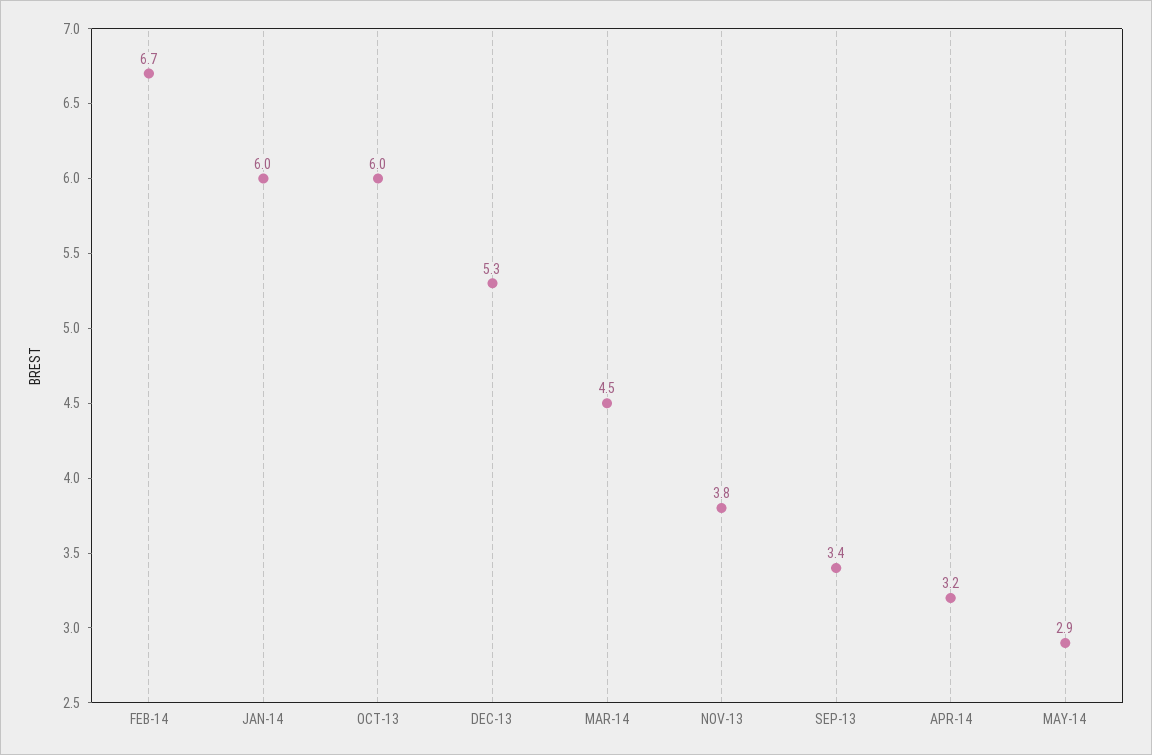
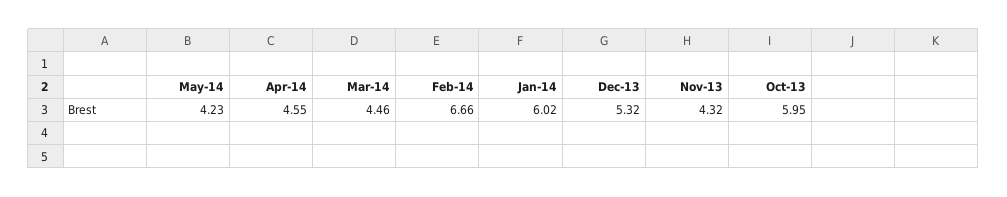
  {
    "FEB-14": 6.66,
    "JAN-14": 6.02,
    "OCT-13": 5.95,
    "DEC-13": 5.32,
    "MAR-14": 4.46,
-   "NOV-13": 3.8,
+   "NOV-13": 4.32,
-   "SEP-13": 3.4,
-   "APR-14": 3.2,
+   "APR-14": 4.55,
-   "MAY-14": 2.9
+   "MAY-14": 4.23
  }

